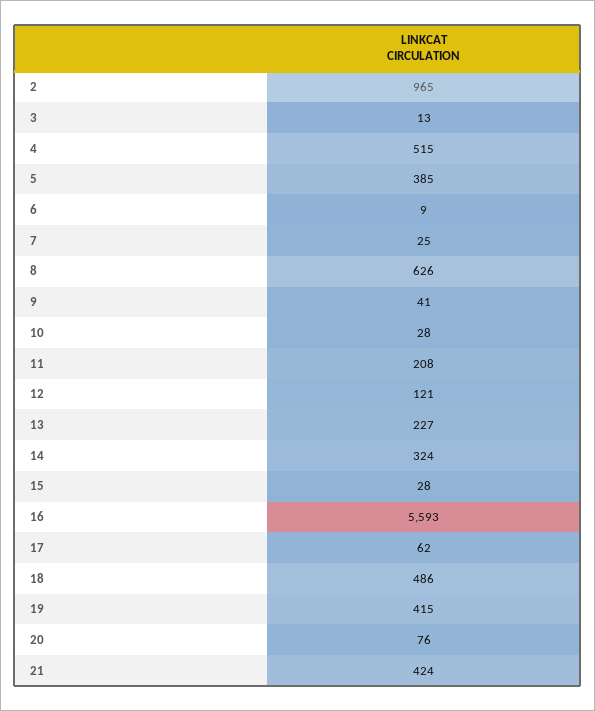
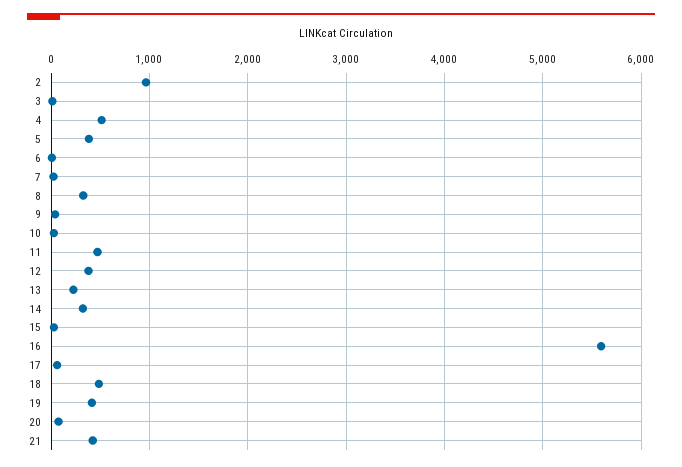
  {
    "2": 965,
    "3": 13,
    "4": 515,
    "5": 385,
    "6": 9,
    "7": 25,
-   "8": 626,
+   "8": 300,
    "9": 41,
    "10": 28,
-   "11": 208,
+   "11": 500,
-   "12": 121,
+   "12": 400,
    "13": 227,
    "14": 324,
    "15": 28,
    "16": 5593,
    "17": 62,
    "18": 486,
    "19": 415,
    "20": 76,
    "21": 424
  }

